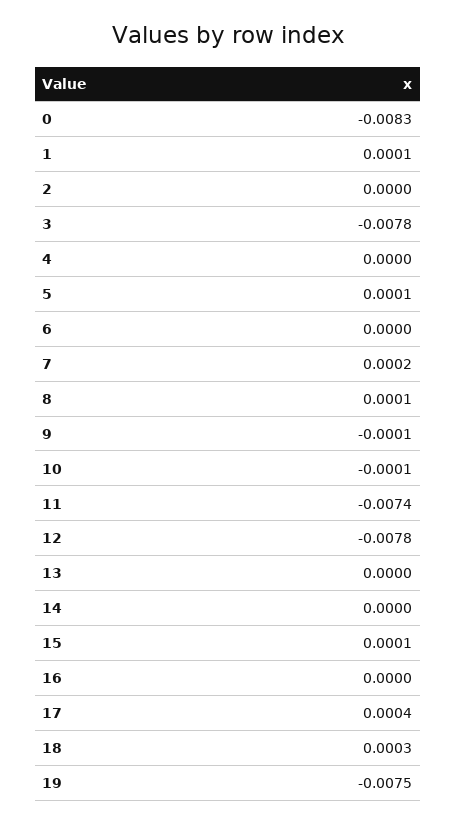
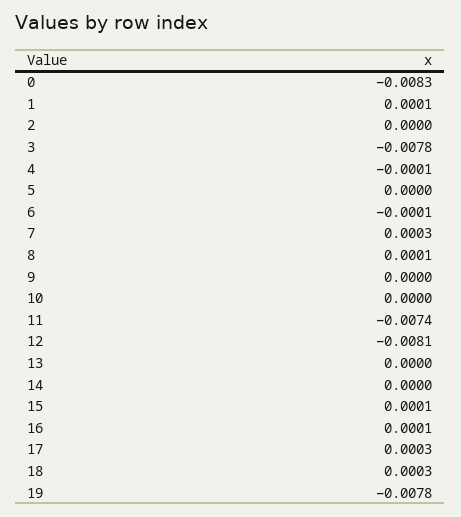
  {
    "0": -0.0083,
    "1": 0.0001,
    "2": 0,
    "3": -0.0078,
-   "4": 0,
+   "4": -0.0001,
-   "5": 0.0001,
+   "5": 0,
-   "6": 0,
+   "6": -0.0001,
-   "7": 0.0002,
+   "7": 0.0003,
    "8": 0.0001,
-   "9": -0.0001,
+   "9": 0,
-   "10": -0.0001,
+   "10": 0,
    "11": -0.0074,
-   "12": -0.0078,
+   "12": -0.0081,
    "13": 0,
    "14": 0,
    "15": 0.0001,
-   "16": 0,
+   "16": 0.0001,
-   "17": 0.0004,
+   "17": 0.0003,
    "18": 0.0003,
-   "19": -0.0075
+   "19": -0.0078
  }

